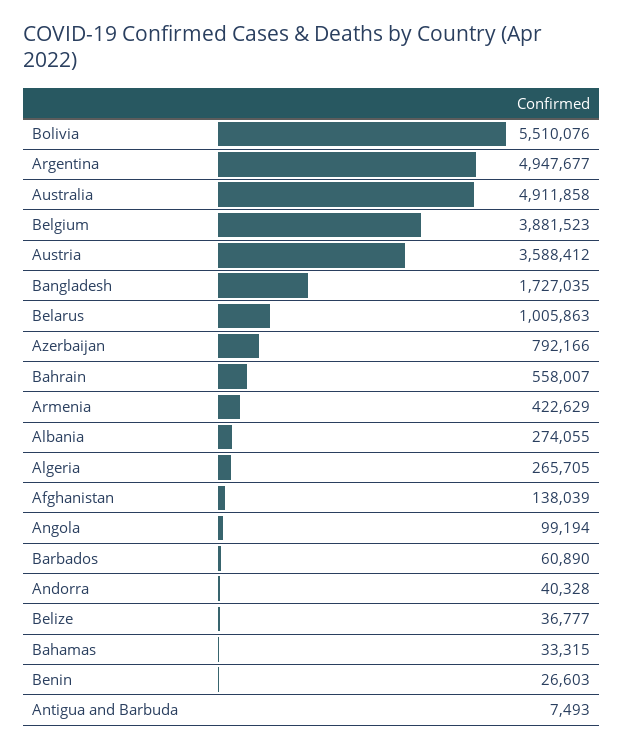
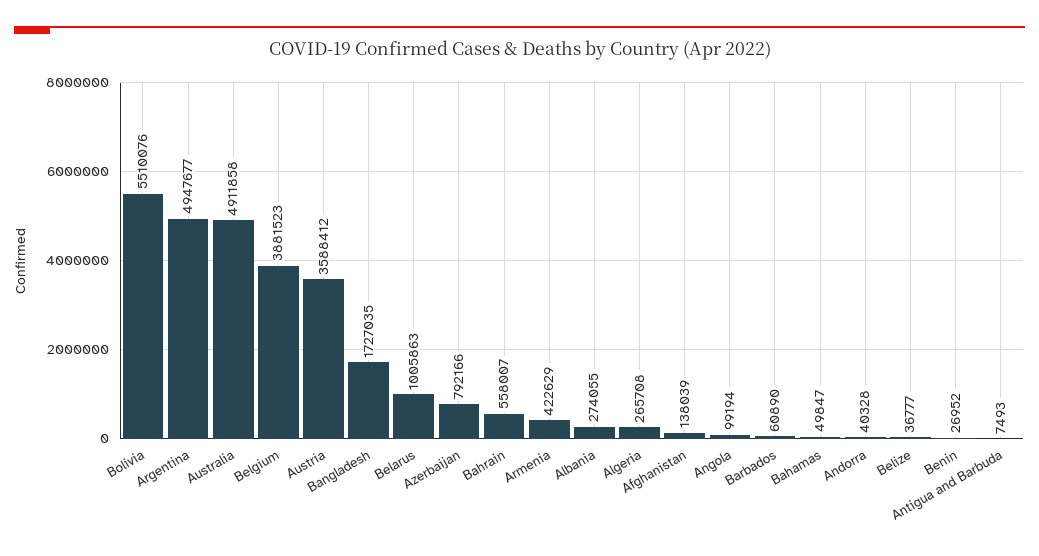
  {
    "Bolivia": 5510076,
    "Argentina": 4947677,
    "Australia": 4911858,
    "Belgium": 3881523,
    "Austria": 3588412,
    "Bangladesh": 1727035,
    "Belarus": 1005863,
    "Azerbaijan": 792166,
    "Bahrain": 558007,
    "Armenia": 422629,
    "Albania": 274055,
-   "Algeria": 265705,
+   "Algeria": 265708,
    "Afghanistan": 138039,
    "Angola": 99194,
    "Barbados": 60890,
    "Andorra": 40328,
    "Belize": 36777,
-   "Bahamas": 33315,
+   "Bahamas": 49847,
-   "Benin": 26603,
+   "Benin": 26952,
    "Antigua and Barbuda": 7493
  }

